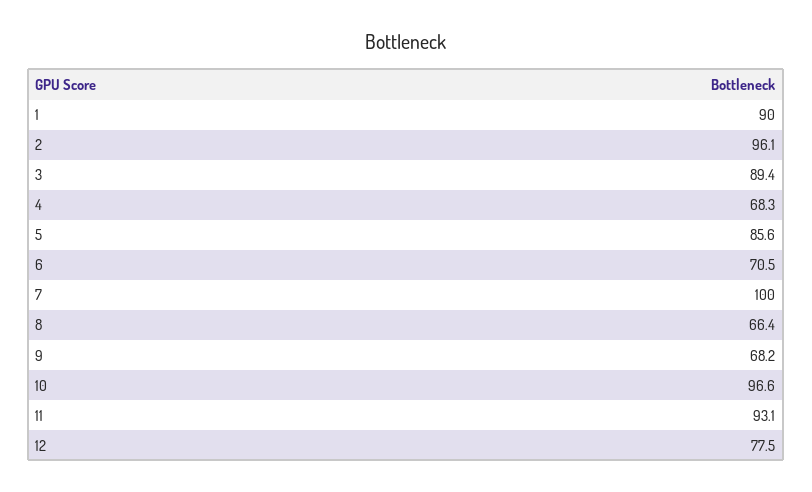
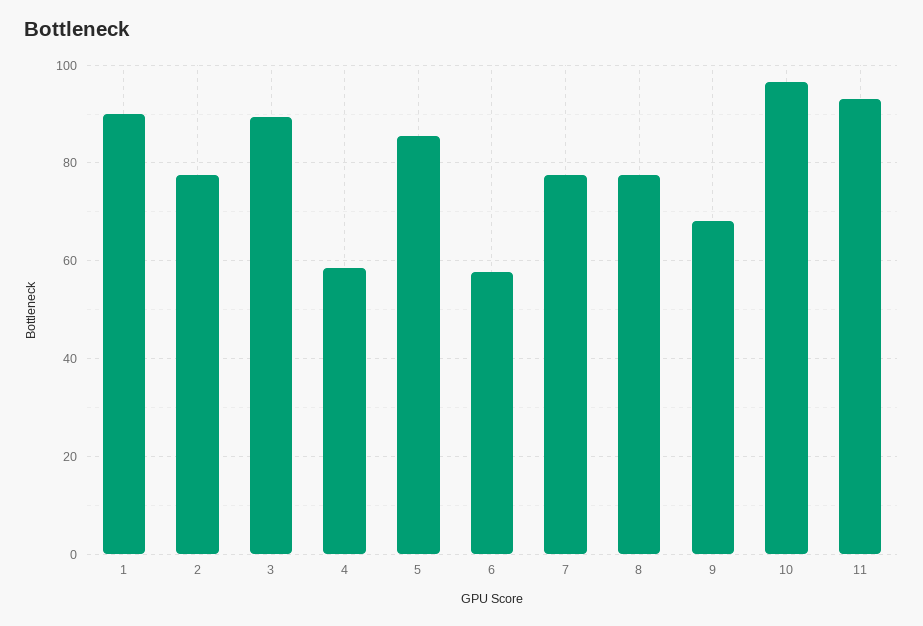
  {
    "1": 90,
-   "2": 96.1,
+   "2": 78,
    "3": 89.4,
-   "4": 68.3,
+   "4": 58,
    "5": 85.6,
-   "6": 70.5,
+   "6": 58,
-   "7": 100,
+   "7": 78,
-   "8": 66.4,
+   "8": 78,
    "9": 68.2,
    "10": 96.6,
-   "11": 93.1,
+   "11": 93.1
-   "12": 77.5
  }

